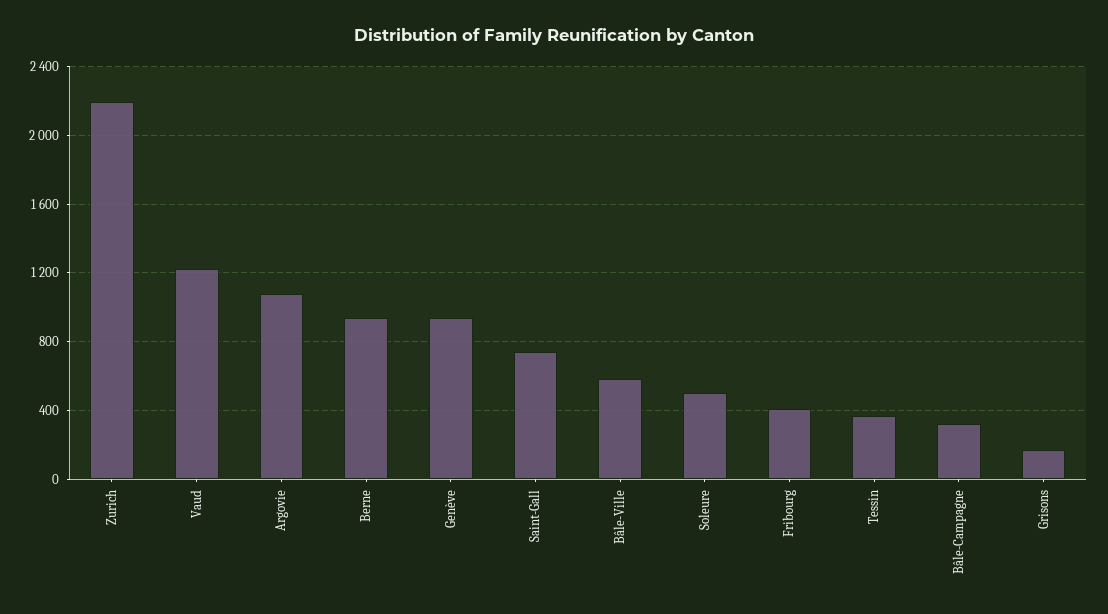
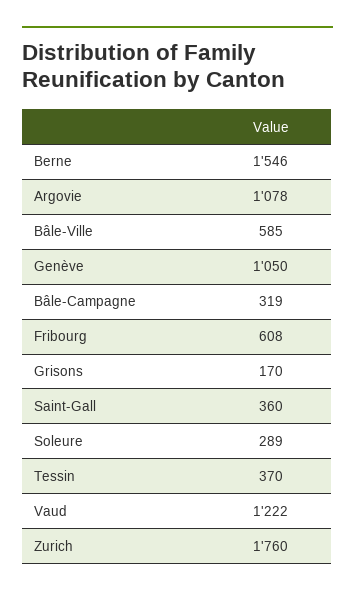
  {
-   "Zurich": 2200,
+   "Zurich": 1760,
    "Vaud": 1222,
    "Argovie": 1078,
-   "Berne": 950,
+   "Berne": 1546,
-   "Genève": 950,
+   "Genève": 1050,
-   "Saint-Gall": 750,
+   "Saint-Gall": 360,
    "Bâle-Ville": 585,
-   "Soleure": 500,
+   "Soleure": 289,
-   "Fribourg": 400,
+   "Fribourg": 608,
    "Tessin": 370,
    "Bâle-Campagne": 319,
    "Grisons": 170
  }

